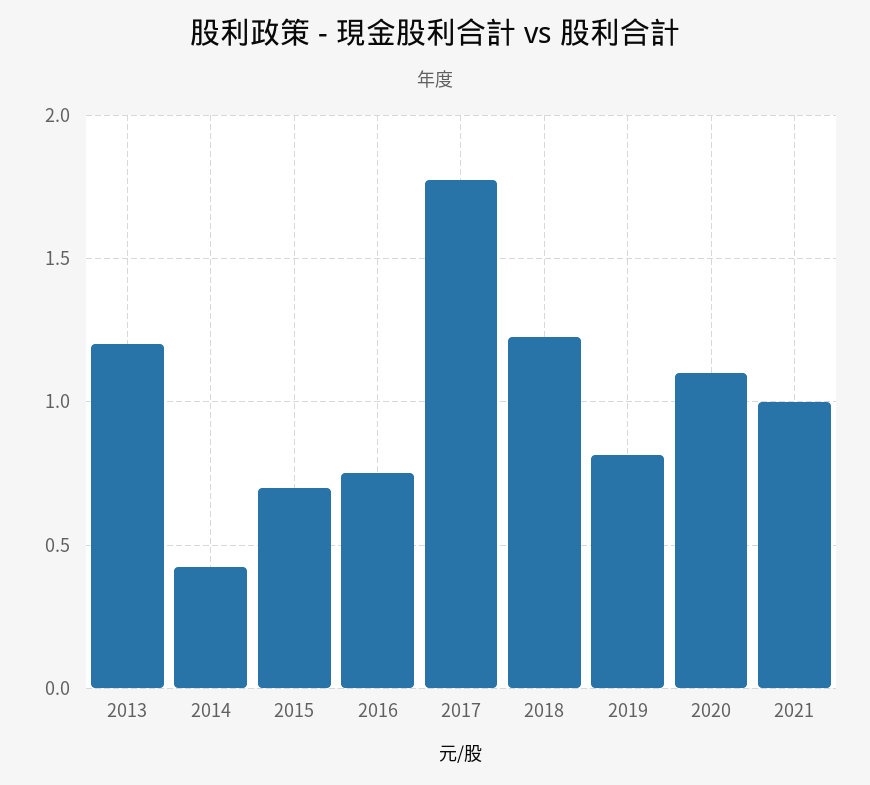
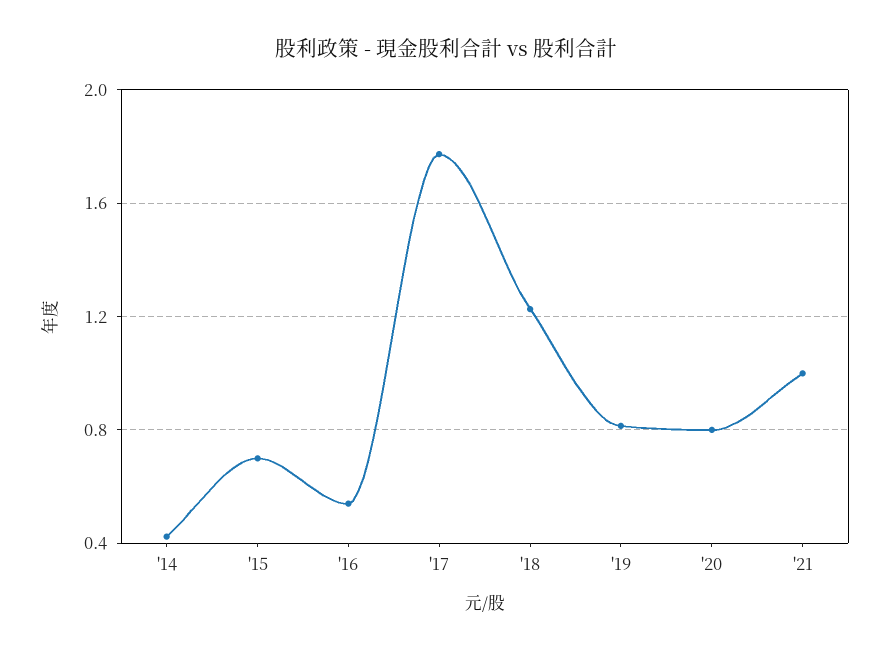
  {
-   "2013": 1.2,
    "2014": 0.4,
    "2015": 0.7,
-   "2016": 0.75,
+   "2016": 0.55,
    "2017": 1.75,
    "2018": 1.25,
    "2019": 0.8,
-   "2020": 1.1,
+   "2020": 0.8,
    "2021": 1
  }

